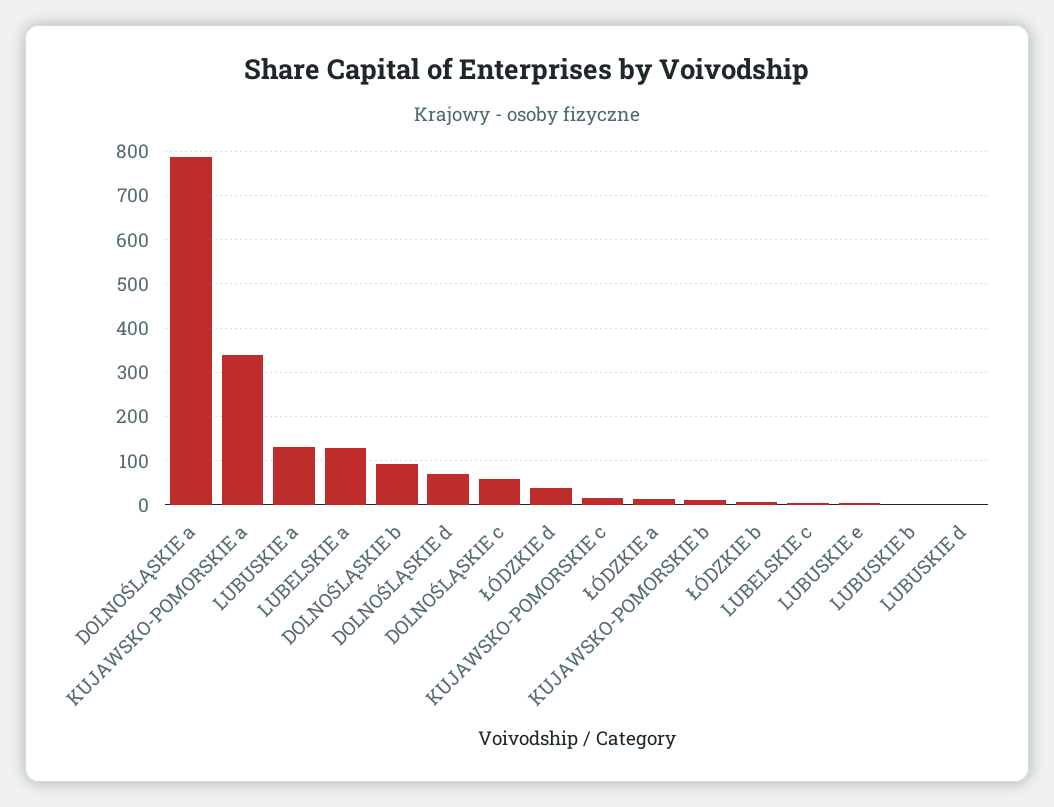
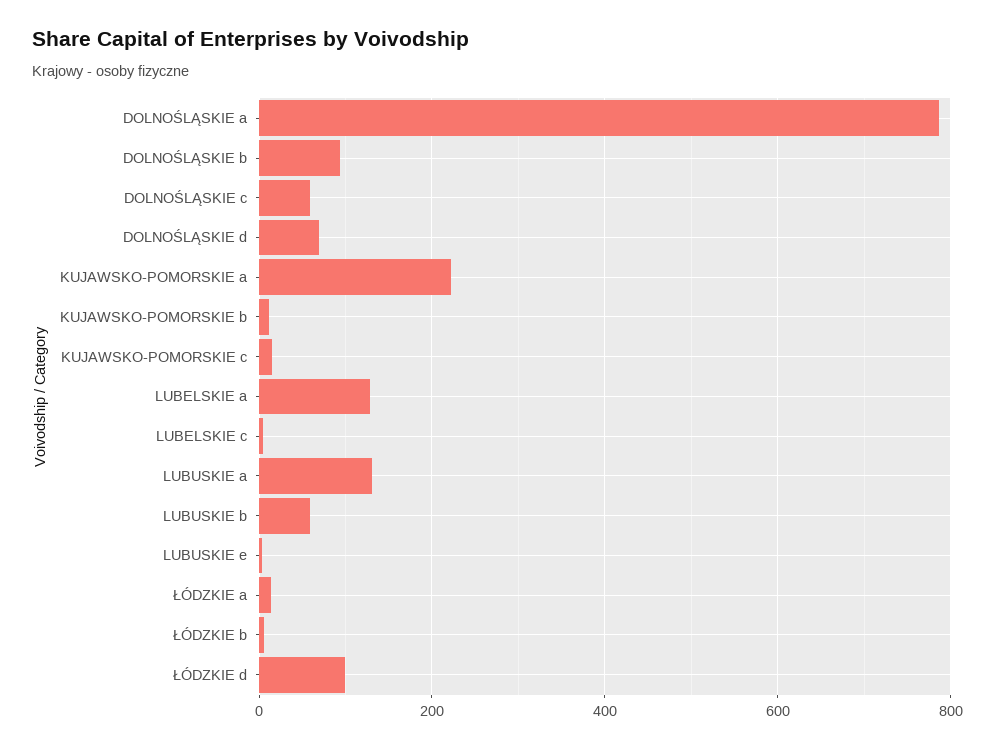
  {
    "DOLNOŚLĄSKIE a": 780,
-   "KUJAWSKO-POMORSKIE a": 340,
+   "KUJAWSKO-POMORSKIE a": 220,
    "LUBUSKIE a": 140,
    "LUBELSKIE a": 120,
    "DOLNOŚLĄSKIE b": 100,
    "DOLNOŚLĄSKIE d": 60,
    "DOLNOŚLĄSKIE c": 60,
-   "ŁÓDZKIE d": 40,
+   "ŁÓDZKIE d": 100,
    "KUJAWSKO-POMORSKIE c": 20,
    "ŁÓDZKIE a": 20,
    "KUJAWSKO-POMORSKIE b": 20,
    "ŁÓDZKIE b": 0,
    "LUBELSKIE c": 0,
    "LUBUSKIE e": 0,
-   "LUBUSKIE b": 0,
+   "LUBUSKIE b": 60
-   "LUBUSKIE d": 0
  }

